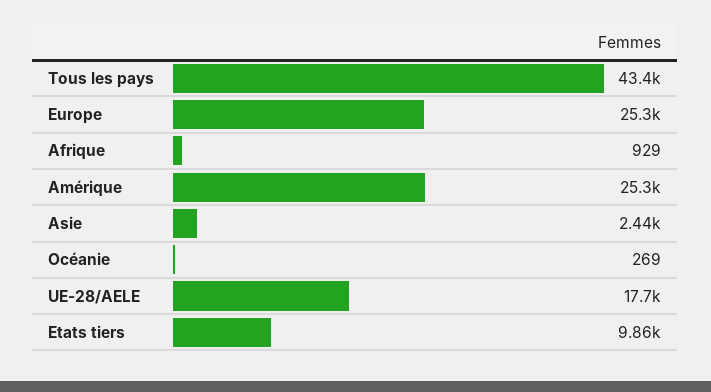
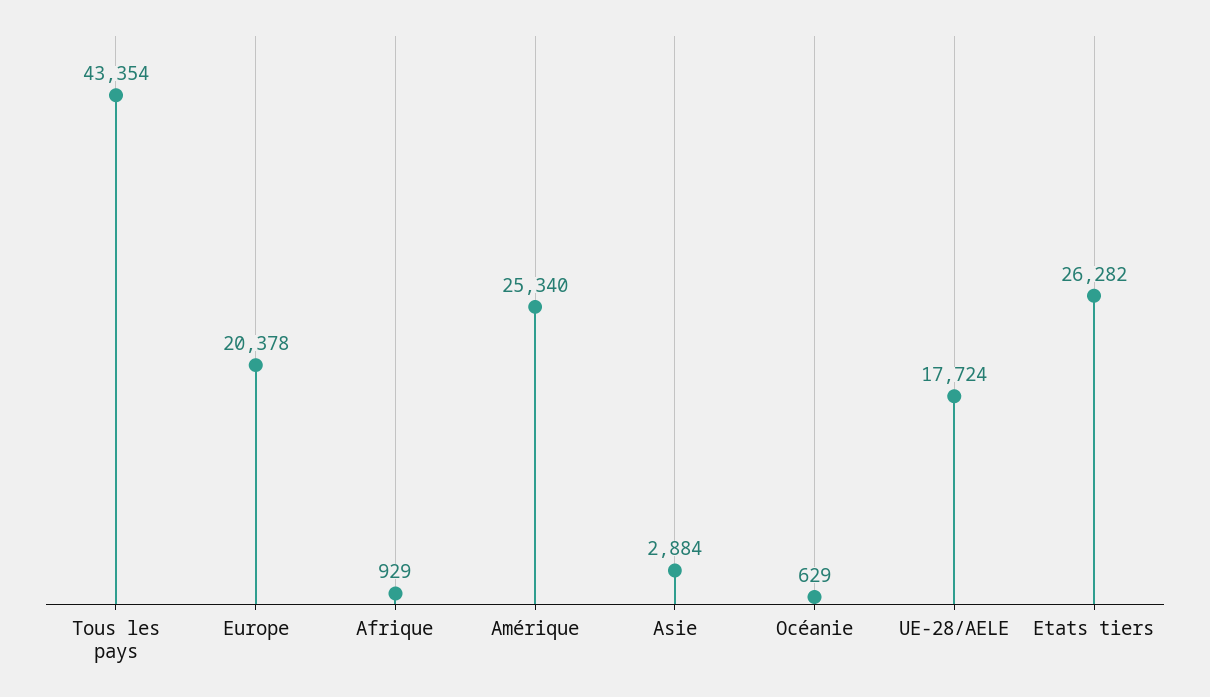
  {
    "Tous les pays": 43354,
-   "Europe": 25300,
+   "Europe": 20378,
    "Afrique": 929,
    "Amérique": 25340,
-   "Asie": 2440,
+   "Asie": 2884,
-   "Océanie": 269,
+   "Océanie": 629,
    "UE-28/AELE": 17724,
-   "Etats tiers": 9860
+   "Etats tiers": 26282
  }

